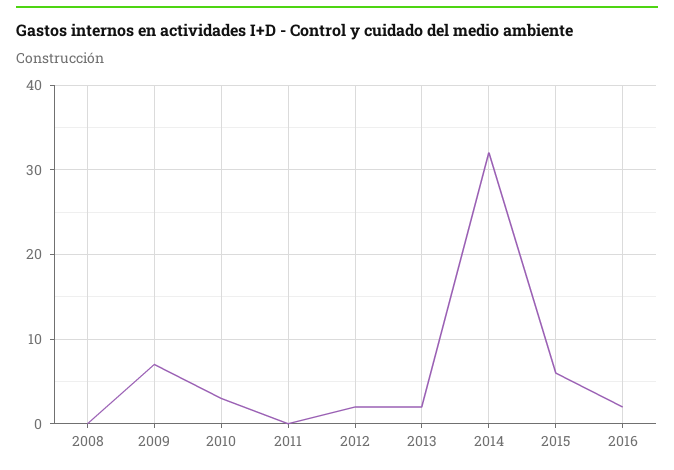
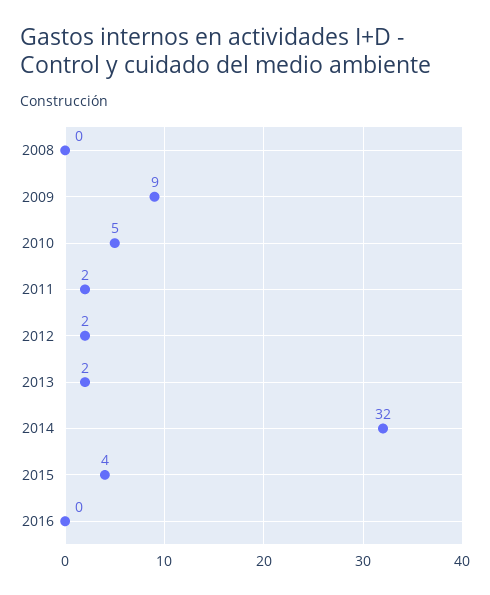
  {
    "2008": 0,
-   "2009": 7,
+   "2009": 9,
-   "2010": 3,
+   "2010": 5,
-   "2011": 0,
+   "2011": 2,
    "2012": 2,
    "2013": 2,
    "2014": 32,
-   "2015": 6,
+   "2015": 4,
-   "2016": 2
+   "2016": 0
  }

